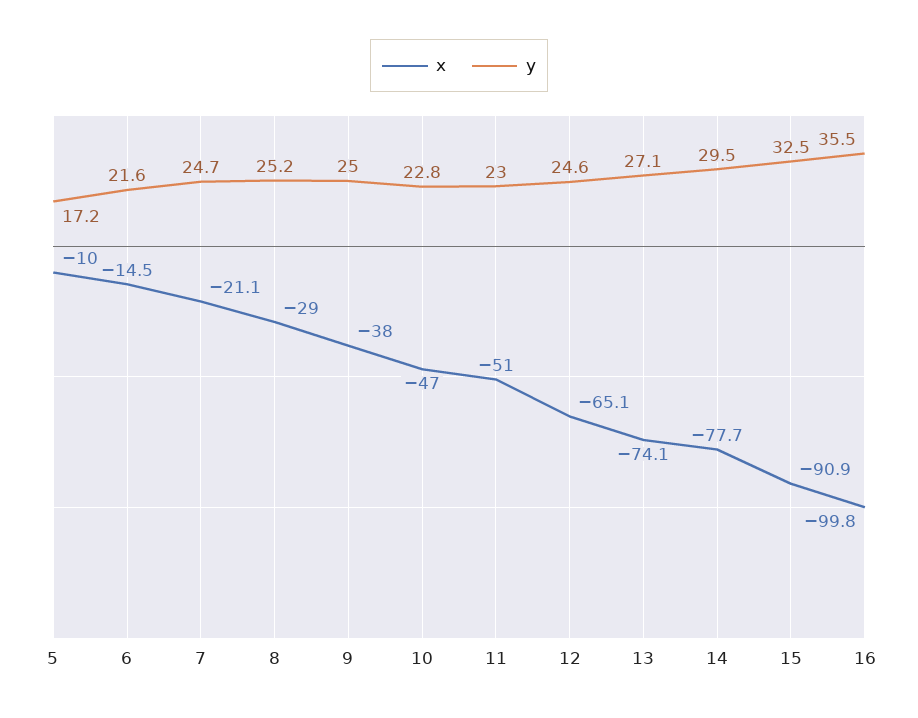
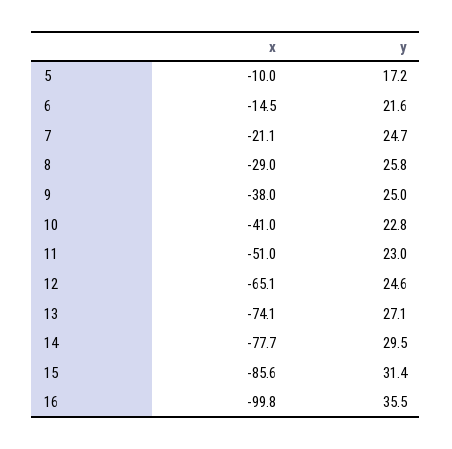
  {
    "x": {
      "5": -10,
      "6": -14.5,
      "7": -21.1,
      "8": -29,
      "9": -38,
-     "10": -47,
+     "10": -41,
      "11": -51,
      "12": -65.1,
      "13": -74.1,
      "14": -77.7,
-     "15": -90.9,
+     "15": -85.6,
      "16": -99.8
    },
    "y": {
      "5": 17.2,
      "6": 21.6,
      "7": 24.7,
-     "8": 25.2,
+     "8": 25.8,
      "9": 25,
      "10": 22.8,
      "11": 23,
      "12": 24.6,
      "13": 27.1,
      "14": 29.5,
-     "15": 32.5,
+     "15": 31.4,
      "16": 35.5
    }
  }

